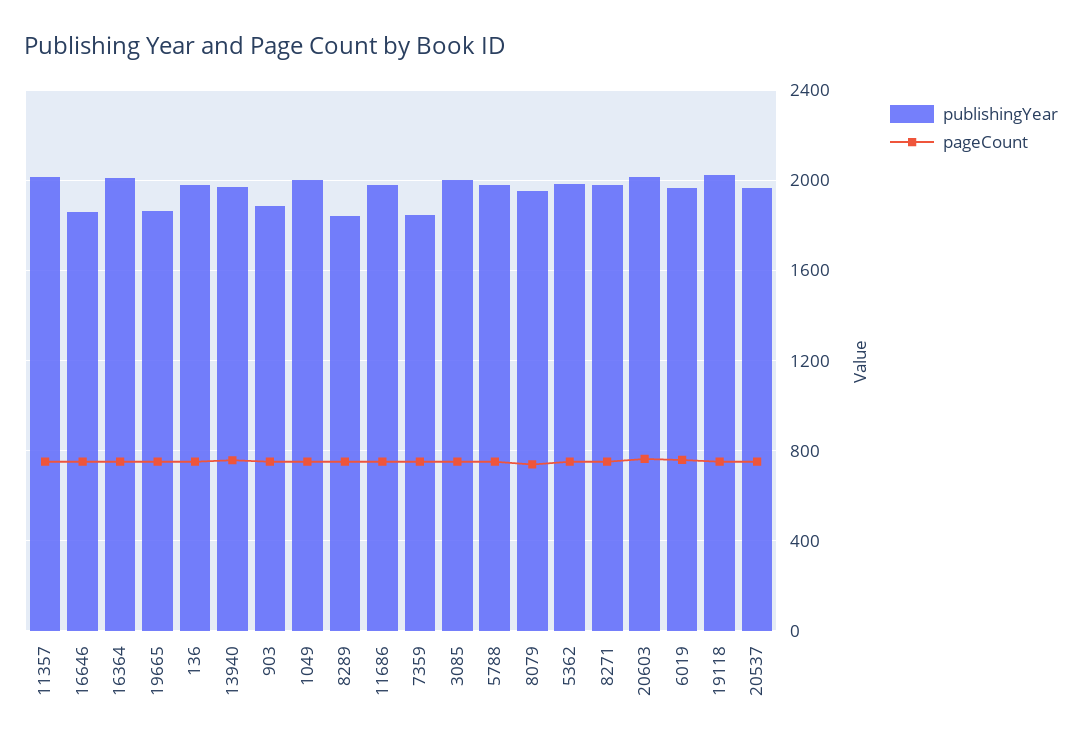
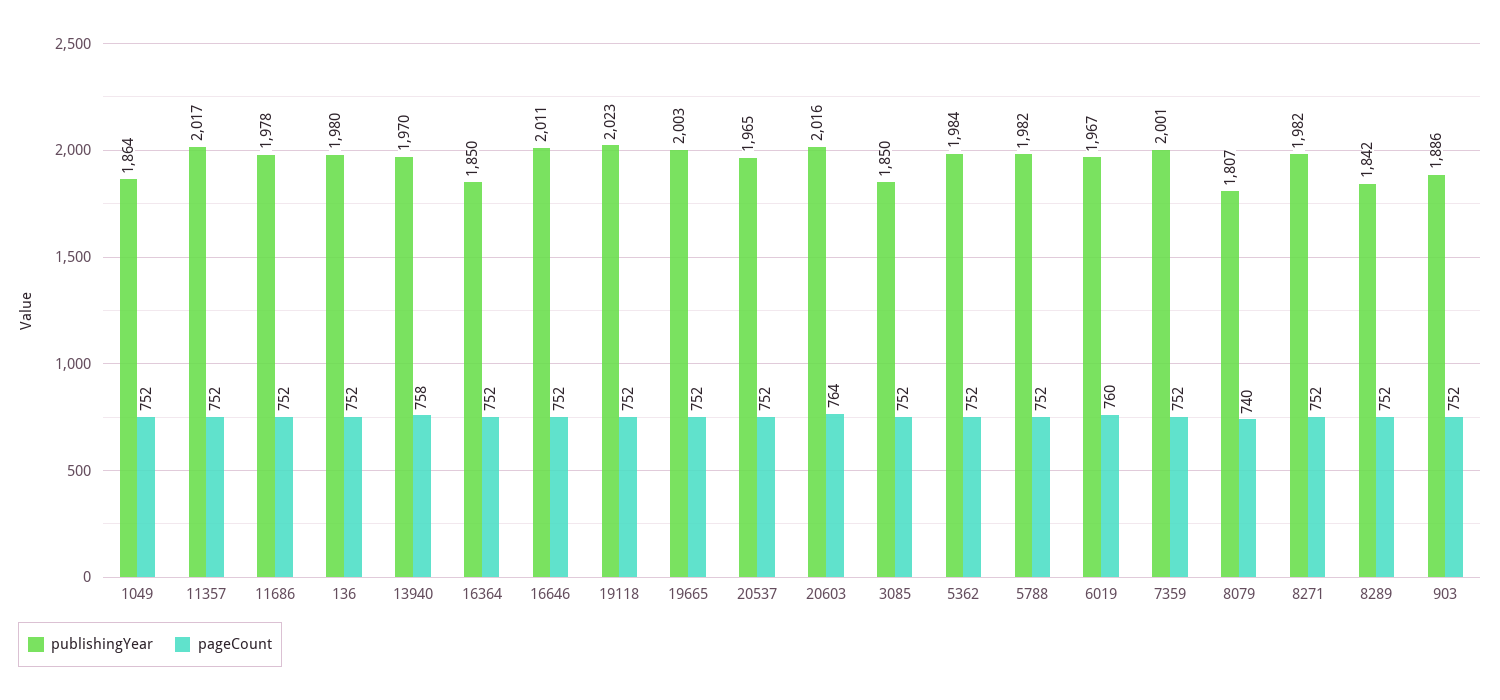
  {
    "publishingYear": {
      "11357": 2017,
-     "16646": 1850,
+     "16646": 2011,
-     "16364": 2000,
+     "16364": 1850,
-     "19665": 1850,
+     "19665": 2003,
      "136": 1980,
      "13940": 1970,
      "903": 1886,
-     "1049": 2000,
+     "1049": 1864,
      "8289": 1842,
      "11686": 1978,
-     "7359": 1850,
+     "7359": 2001,
-     "3085": 2000,
+     "3085": 1850,
      "5788": 1982,
-     "8079": 1950,
+     "8079": 1807,
      "5362": 1984,
      "8271": 1982,
      "20603": 2016,
      "6019": 1967,
      "19118": 2023,
      "20537": 1965
    },
    "pageCount": {
      "11357": 752,
      "16646": 752,
      "16364": 752,
      "19665": 752,
      "136": 752,
      "13940": 758,
      "903": 752,
      "1049": 752,
      "8289": 752,
      "11686": 752,
      "7359": 752,
      "3085": 752,
      "5788": 752,
      "8079": 740,
      "5362": 752,
      "8271": 752,
      "20603": 764,
      "6019": 760,
      "19118": 752,
      "20537": 752
    }
  }

